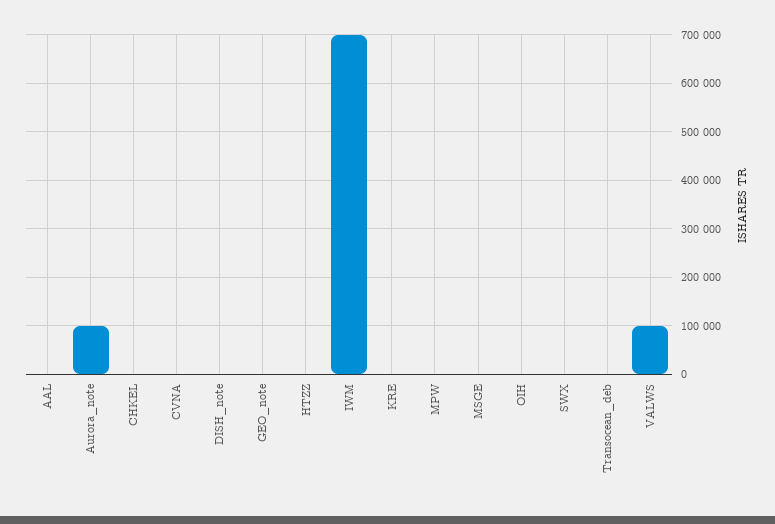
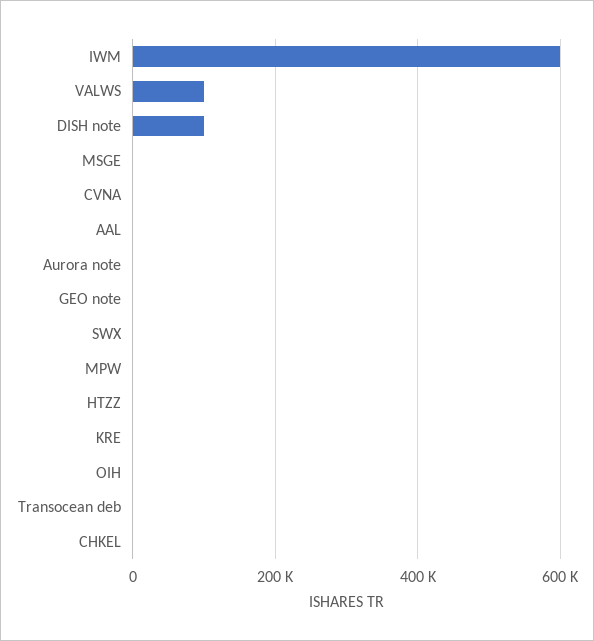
  {
    "AAL": 0,
-   "Aurora_note": 100000,
+   "Aurora_note": 0,
    "CHKEL": 0,
    "CVNA": 0,
-   "DISH_note": 0,
+   "DISH_note": 100000,
    "GEO_note": 0,
    "HTZZ": 0,
-   "IWM": 700000,
+   "IWM": 600000,
    "KRE": 0,
    "MPW": 0,
    "MSGE": 0,
    "OIH": 0,
    "SWX": 0,
    "Transocean_deb": 0,
    "VALWS": 100000
  }

